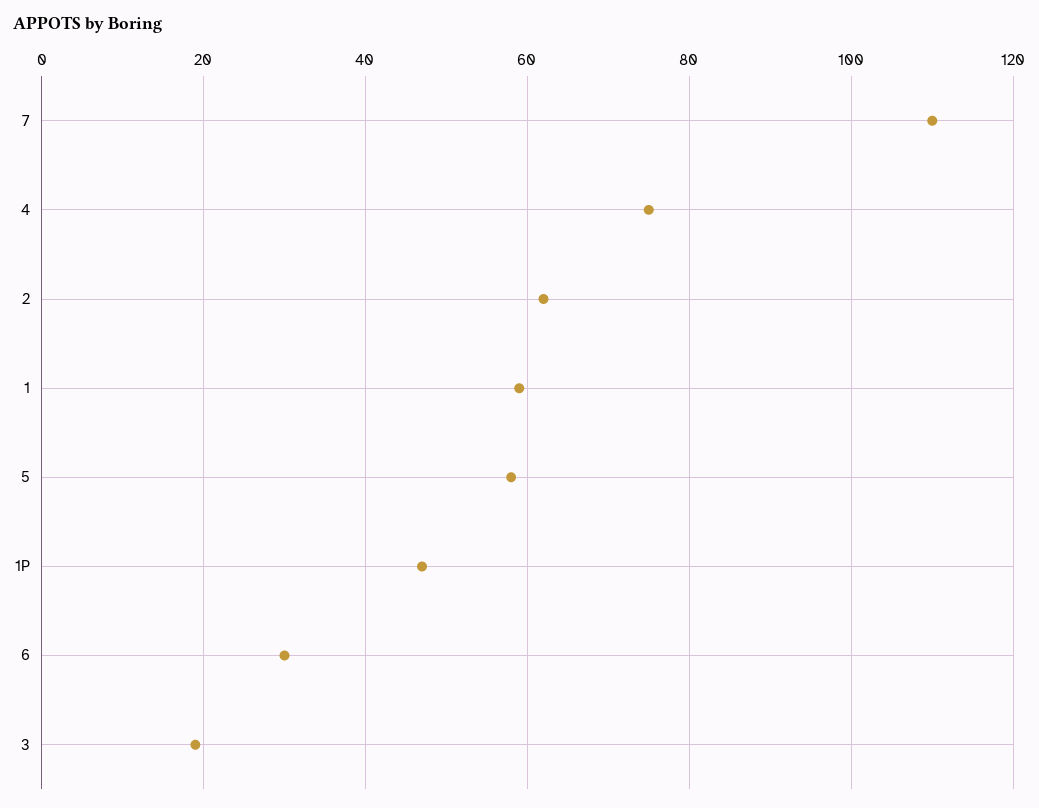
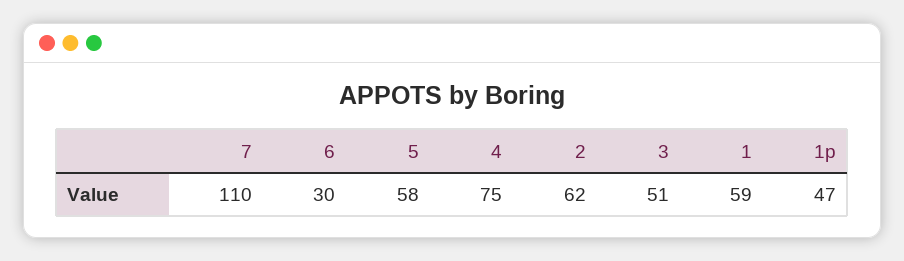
  {
    "7": 110,
    "4": 75,
    "2": 62,
    "1": 59,
    "5": 58,
    "1P": 47,
    "6": 30,
-   "3": 20
+   "3": 51
  }

